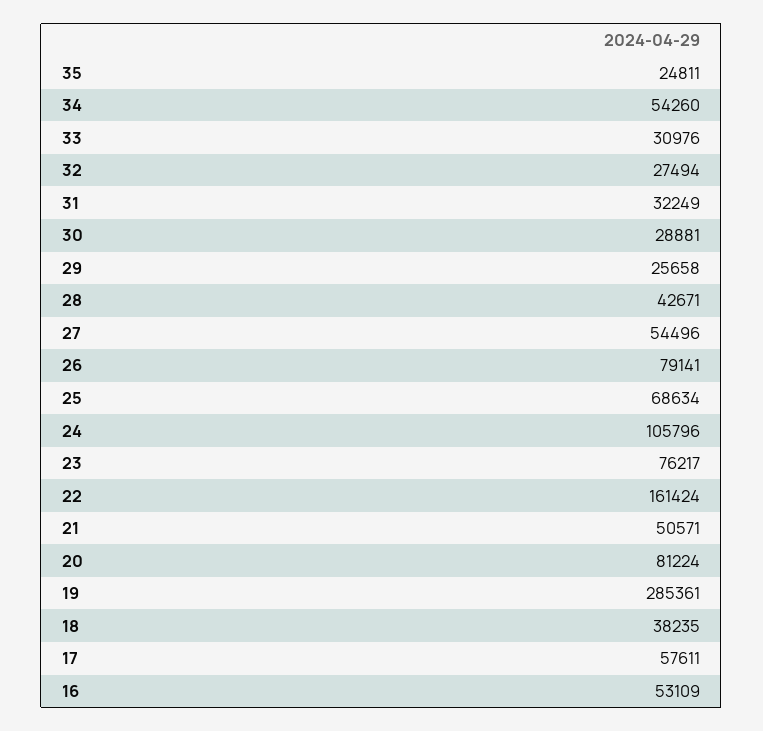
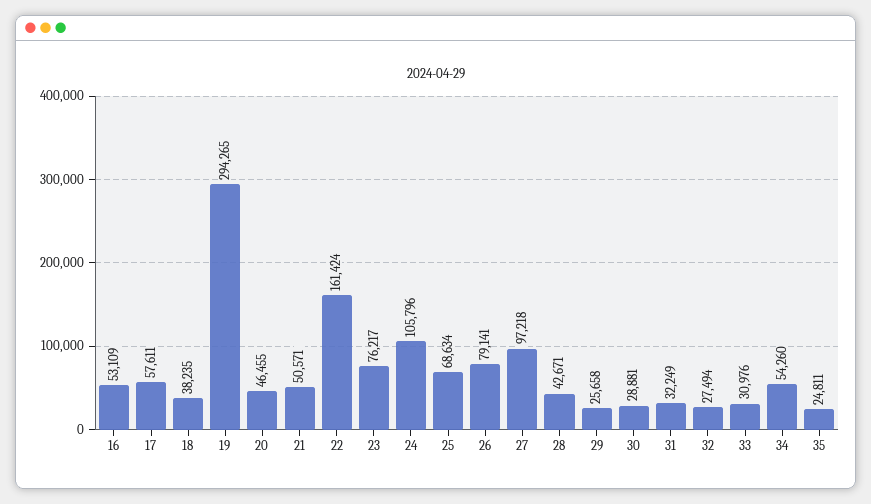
  {
    "35": 24811,
    "34": 54260,
    "33": 30976,
    "32": 27494,
    "31": 32249,
    "30": 28881,
    "29": 25658,
    "28": 42671,
-   "27": 54496,
+   "27": 97218,
    "26": 79141,
    "25": 68634,
    "24": 105796,
    "23": 76217,
    "22": 161424,
    "21": 50571,
-   "20": 81224,
+   "20": 46455,
-   "19": 285361,
+   "19": 294265,
    "18": 38235,
    "17": 57611,
    "16": 53109
  }

